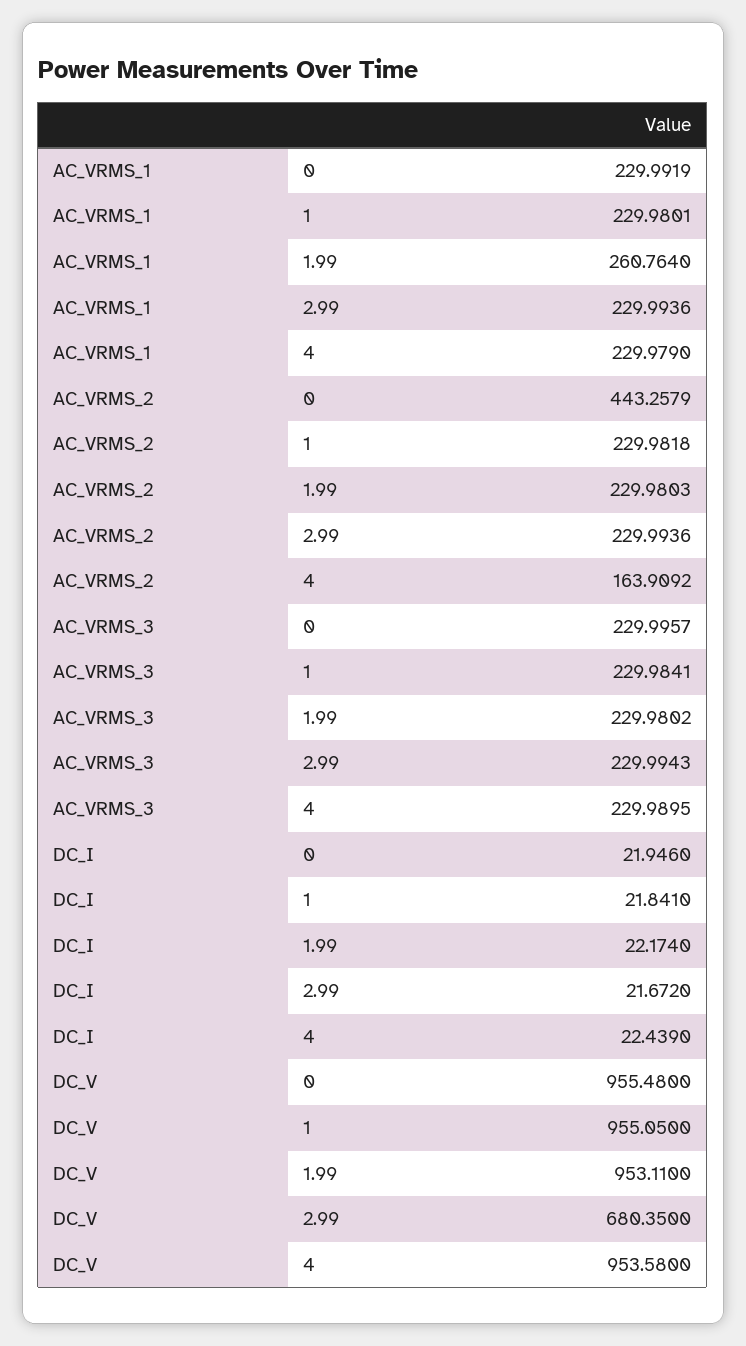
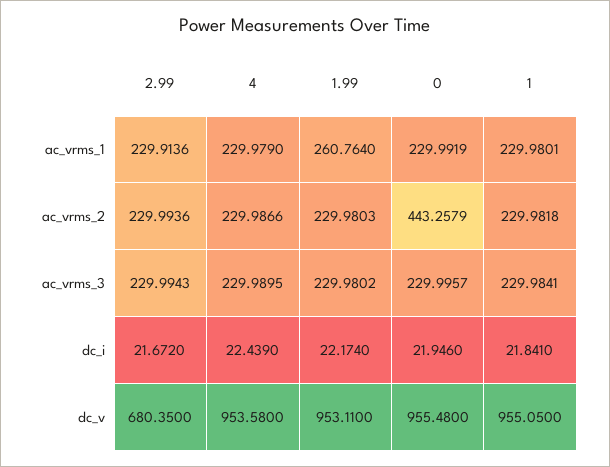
  {
    "AC_VRMS_1": {
      "0": 229.9919,
      "1": 229.9801,
      "1.99": 260.764,
-     "2.99": 229.9936,
+     "2.99": 229.9136,
      "4": 229.979
    },
    "AC_VRMS_2": {
      "0": 443.2579,
      "1": 229.9818,
      "1.99": 229.9803,
      "2.99": 229.9936,
-     "4": 163.9092
+     "4": 229.9866
    },
    "AC_VRMS_3": {
      "0": 229.9957,
      "1": 229.9841,
      "1.99": 229.9802,
      "2.99": 229.9943,
      "4": 229.9895
    },
    "DC_I": {
      "0": 21.946,
      "1": 21.841,
      "1.99": 22.174,
      "2.99": 21.672,
      "4": 22.439
    },
    "DC_V": {
      "0": 955.48,
      "1": 955.05,
      "1.99": 953.11,
      "2.99": 680.35,
      "4": 953.58
    }
  }

